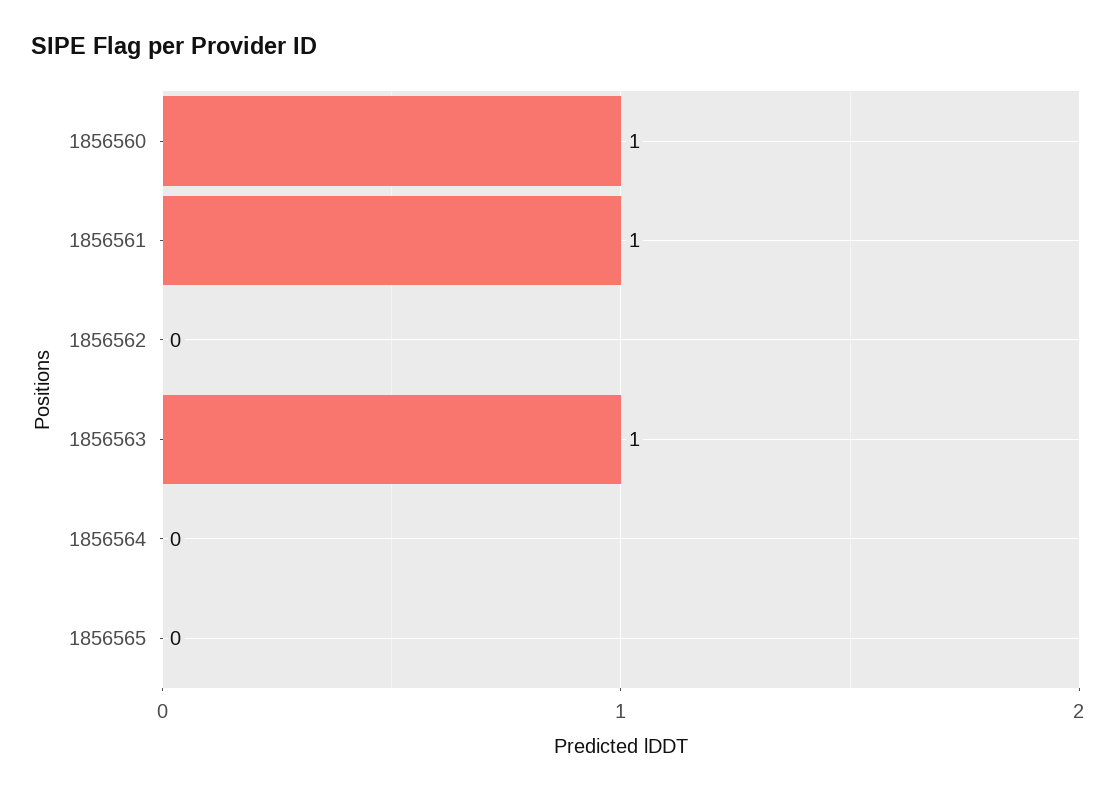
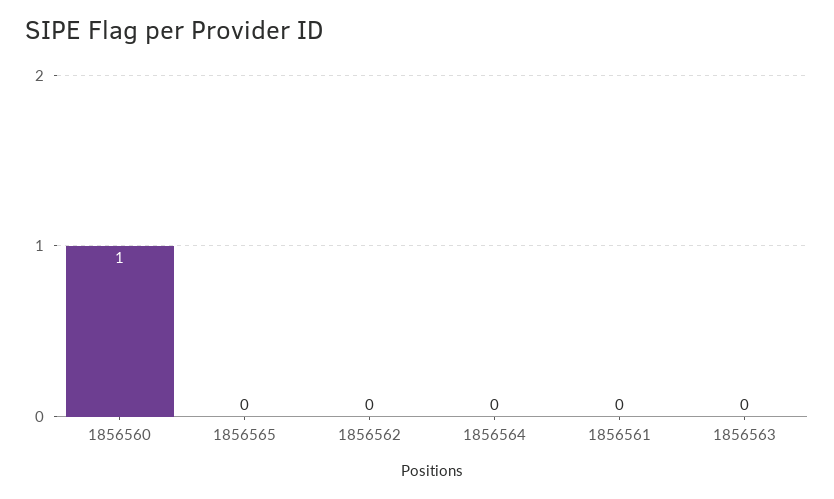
  {
    "1856560": 1,
-   "1856561": 1,
+   "1856561": 0,
    "1856562": 0,
-   "1856563": 1,
+   "1856563": 0,
    "1856564": 0,
    "1856565": 0
  }

